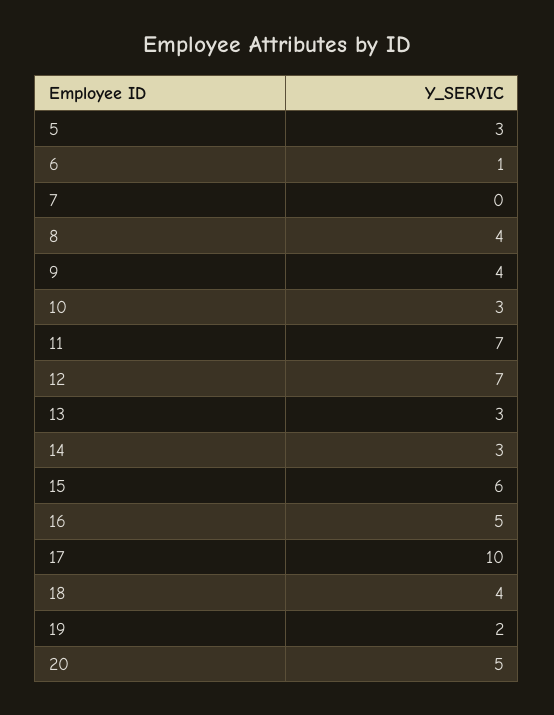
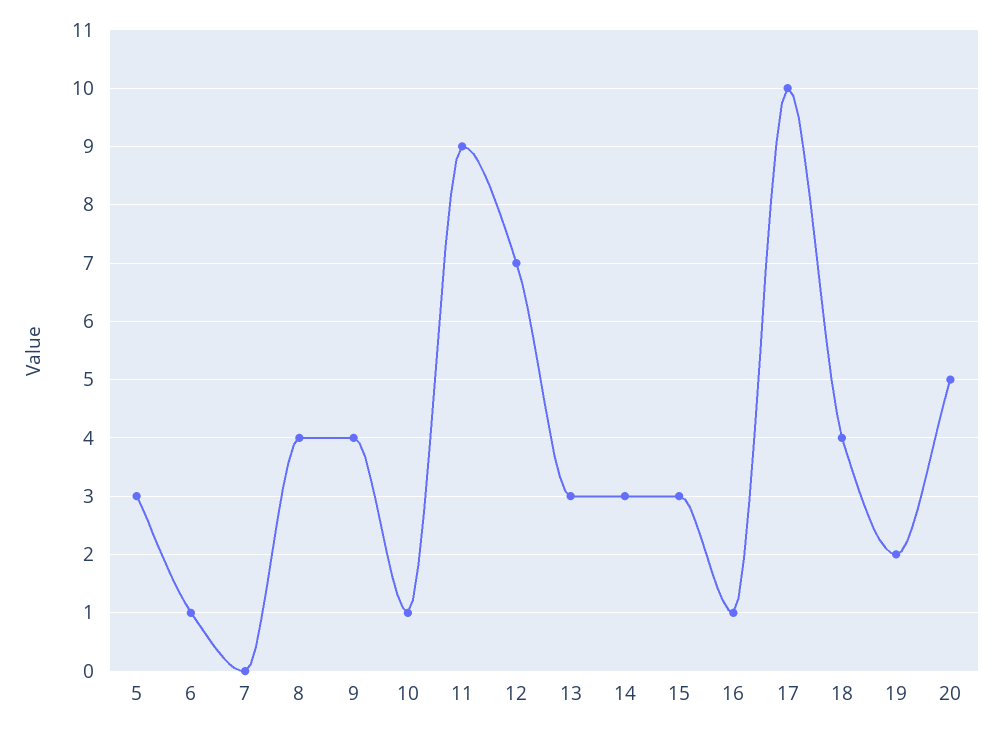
  {
    "5": 3,
    "6": 1,
    "7": 0,
    "8": 4,
    "9": 4,
-   "10": 3,
+   "10": 1,
-   "11": 7,
+   "11": 9,
    "12": 7,
    "13": 3,
    "14": 3,
-   "15": 6,
+   "15": 3,
-   "16": 5,
+   "16": 1,
    "17": 10,
    "18": 4,
    "19": 2,
    "20": 5
  }

